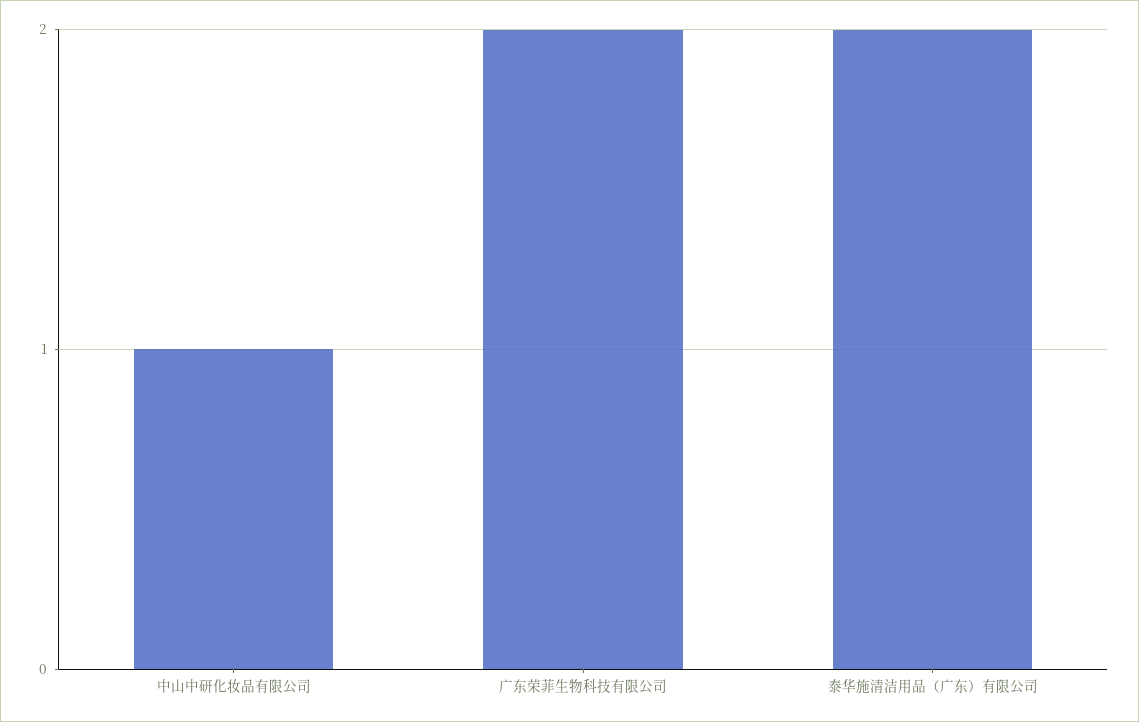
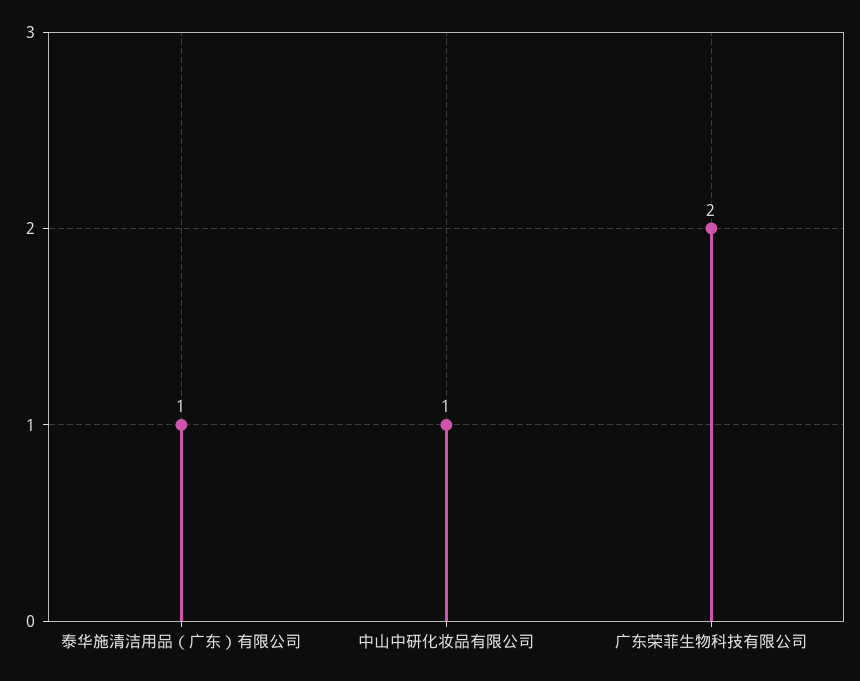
  {
    "中山中研化妆品有限公司": 1,
    "广东荣菲生物科技有限公司": 2,
-   "泰华施清洁用品（广东）有限公司": 2
+   "泰华施清洁用品（广东）有限公司": 1
  }

